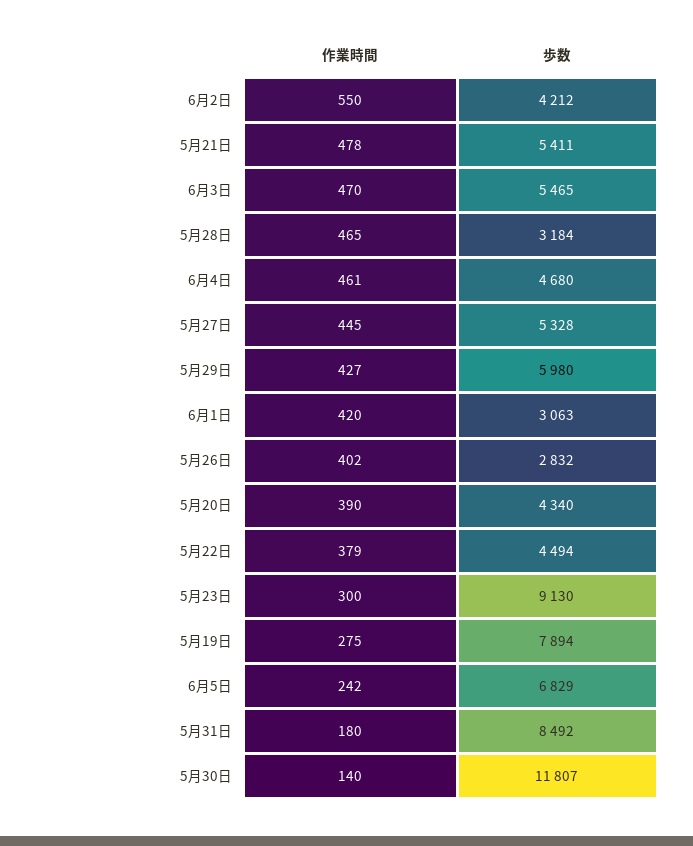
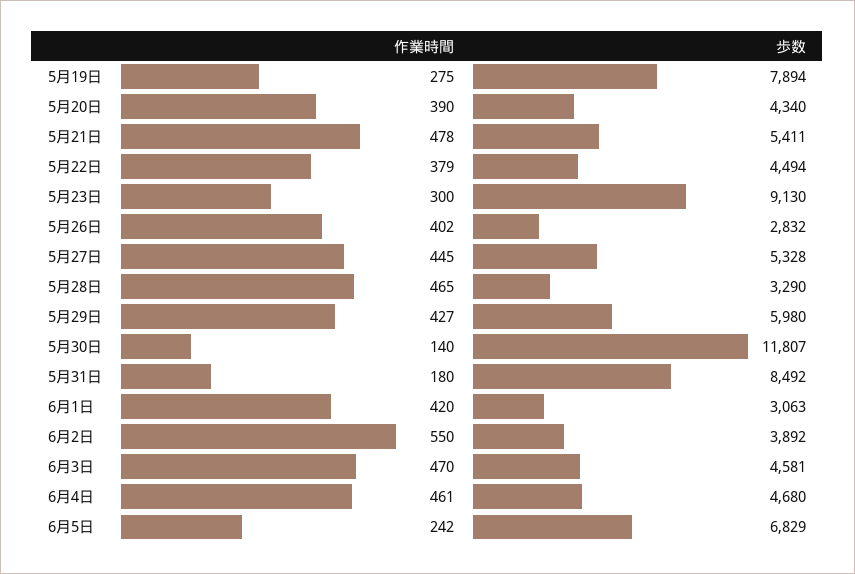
  {
    "作業時間": {
      "6月2日": 550,
      "5月21日": 478,
      "6月3日": 470,
      "5月28日": 465,
      "6月4日": 461,
      "5月27日": 445,
      "5月29日": 427,
      "6月1日": 420,
      "5月26日": 402,
      "5月20日": 390,
      "5月22日": 379,
      "5月23日": 300,
      "5月19日": 275,
      "6月5日": 242,
      "5月31日": 180,
      "5月30日": 140
    },
    "歩数": {
-     "6月2日": 4212,
+     "6月2日": 3892,
      "5月21日": 5411,
-     "6月3日": 5465,
+     "6月3日": 4581,
-     "5月28日": 3184,
+     "5月28日": 3290,
      "6月4日": 4680,
      "5月27日": 5328,
      "5月29日": 5980,
      "6月1日": 3063,
      "5月26日": 2832,
      "5月20日": 4340,
      "5月22日": 4494,
      "5月23日": 9130,
      "5月19日": 7894,
      "6月5日": 6829,
      "5月31日": 8492,
      "5月30日": 11807
    }
  }

